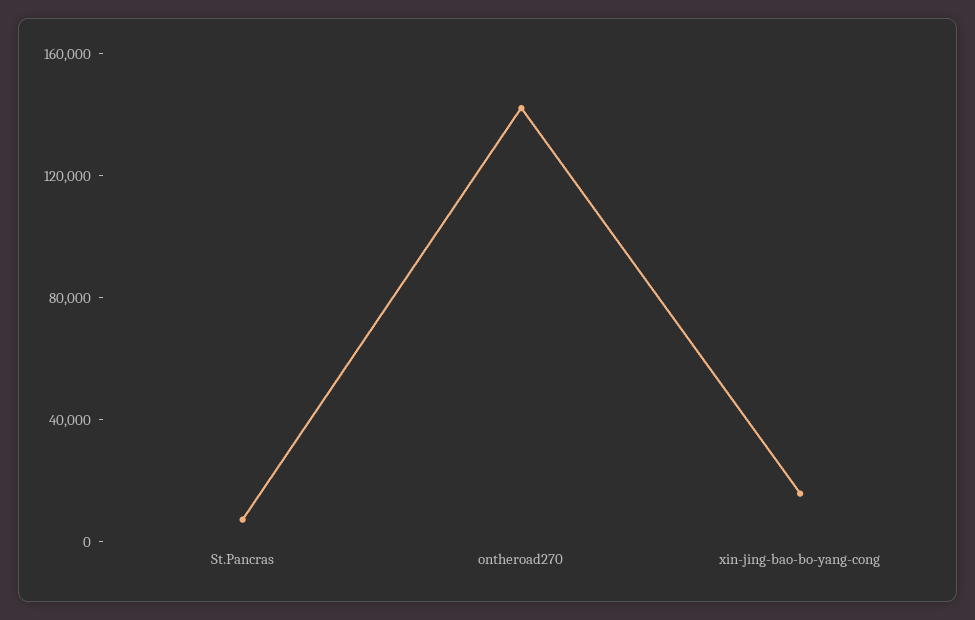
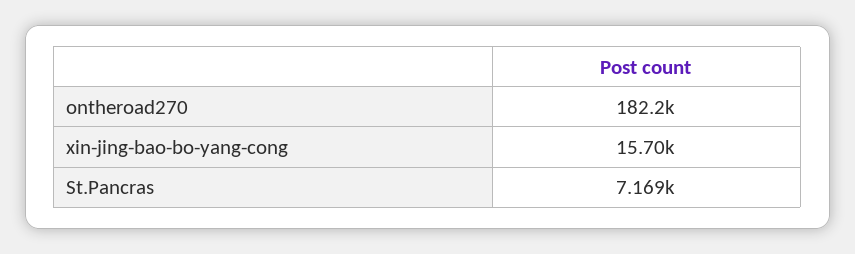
  {
    "St.Pancras": 7169,
-   "ontheroad270": 140000,
+   "ontheroad270": 182200,
    "xin-jing-bao-bo-yang-cong": 15700
  }

